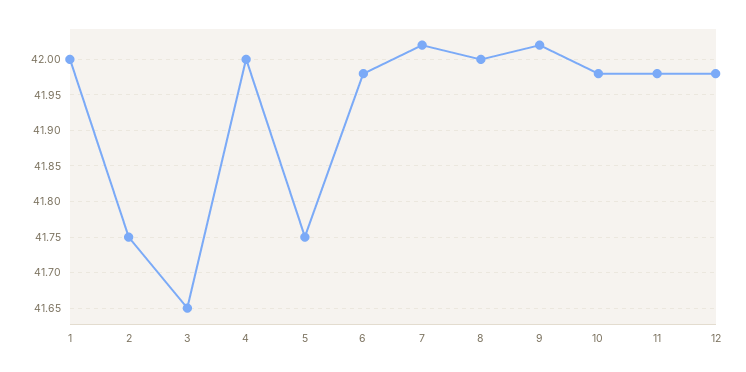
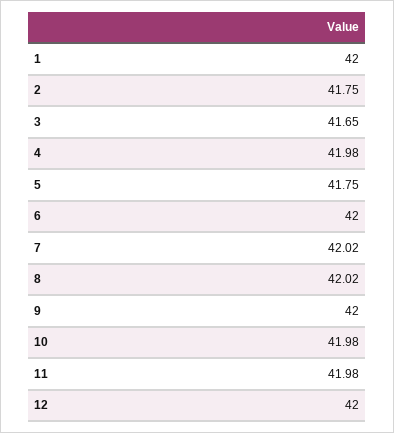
  {
    "1": 42,
    "2": 41.75,
    "3": 41.65,
-   "4": 42,
+   "4": 41.98,
    "5": 41.75,
-   "6": 41.98,
+   "6": 42,
    "7": 42.02,
-   "8": 42,
+   "8": 42.02,
-   "9": 42.02,
+   "9": 42,
    "10": 41.98,
    "11": 41.98,
-   "12": 41.98
+   "12": 42
  }

